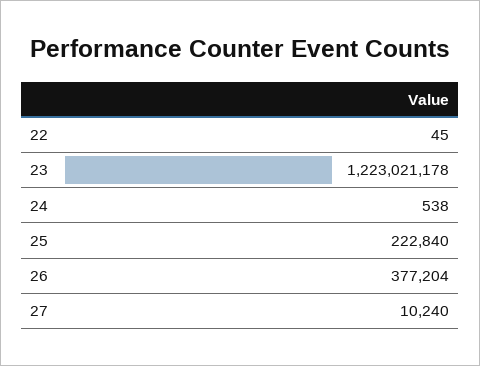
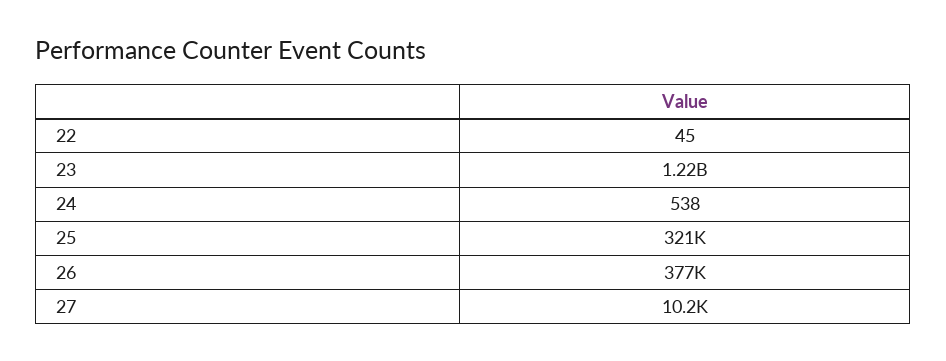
  {
    "22": 45,
    "23": 1223021178,
    "24": 538,
-   "25": 222840,
+   "25": 321000,
    "26": 377204,
    "27": 10240
  }

